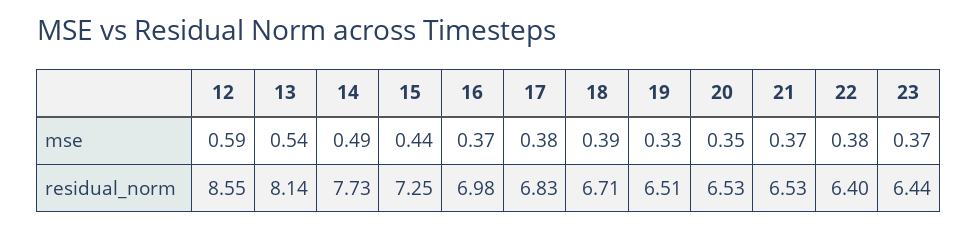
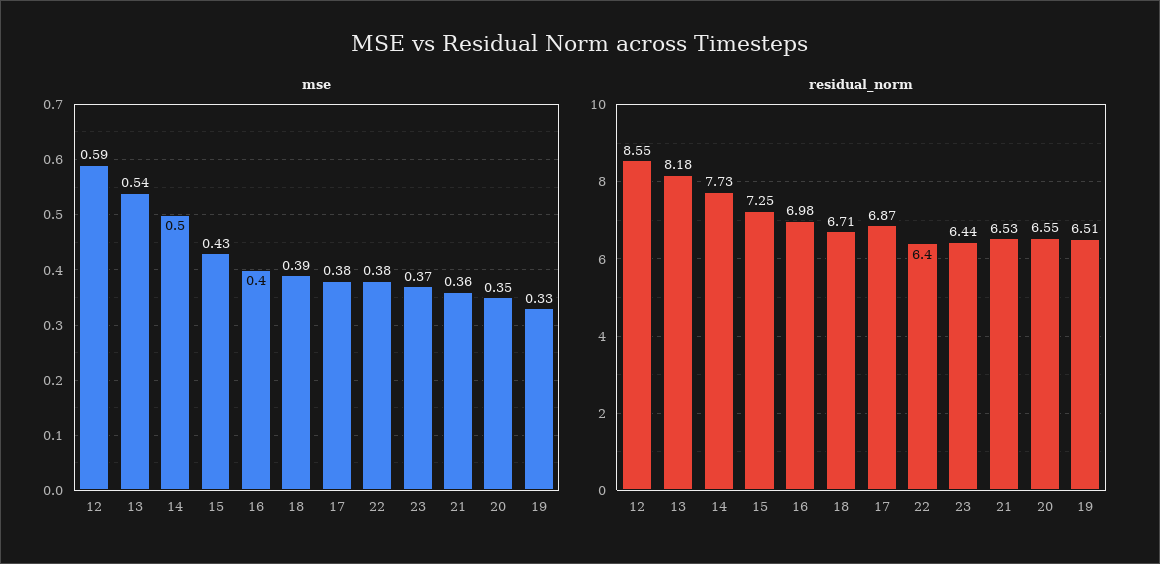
  {
    "mse": {
      "12": 0.59,
      "13": 0.54,
-     "14": 0.49,
+     "14": 0.5,
-     "15": 0.44,
+     "15": 0.43,
-     "16": 0.37,
+     "16": 0.4,
      "17": 0.38,
      "18": 0.39,
      "19": 0.33,
      "20": 0.35,
-     "21": 0.37,
+     "21": 0.36,
      "22": 0.38,
      "23": 0.37
    },
    "residual_norm": {
      "12": 8.55,
-     "13": 8.14,
+     "13": 8.18,
      "14": 7.73,
      "15": 7.25,
      "16": 6.98,
-     "17": 6.83,
+     "17": 6.87,
      "18": 6.71,
      "19": 6.51,
-     "20": 6.53,
+     "20": 6.55,
      "21": 6.53,
      "22": 6.4,
      "23": 6.44
    }
  }

